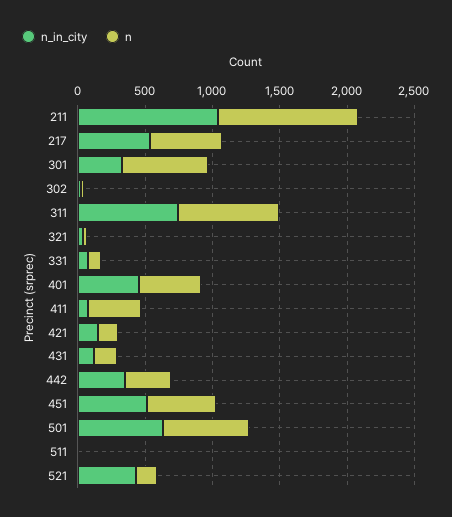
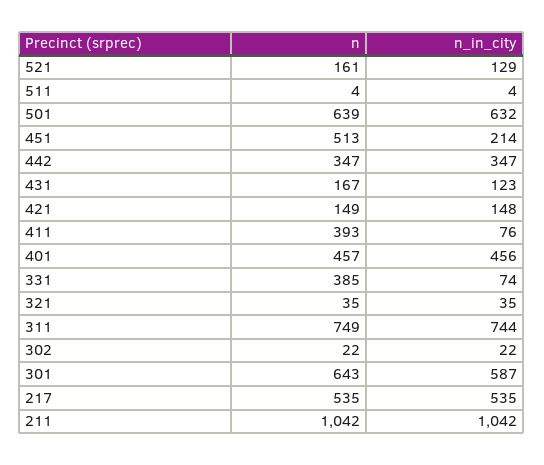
  {
    "n_in_city": {
      "211": 1042,
      "217": 535,
-     "301": 300,
+     "301": 587,
      "302": 22,
      "311": 744,
      "321": 35,
      "331": 74,
      "401": 456,
      "411": 76,
      "421": 148,
      "431": 123,
      "442": 347,
-     "451": 500,
+     "451": 214,
      "501": 632,
      "511": 4,
-     "521": 400
+     "521": 129
    },
    "n": {
      "211": 1042,
      "217": 535,
      "301": 643,
      "302": 22,
      "311": 749,
      "321": 35,
-     "331": 100,
+     "331": 385,
      "401": 457,
      "411": 393,
      "421": 149,
      "431": 167,
      "442": 347,
      "451": 513,
      "501": 639,
      "511": 4,
      "521": 161
    }
  }

